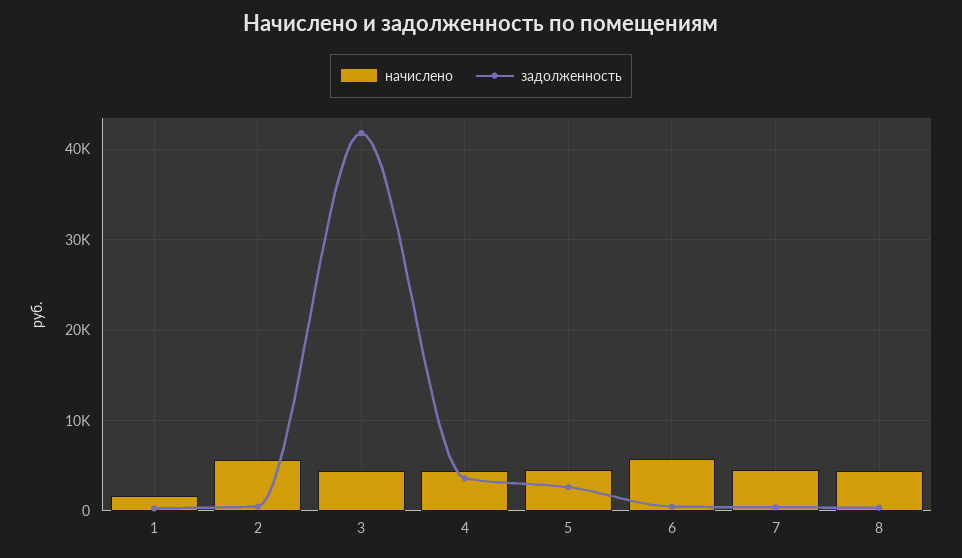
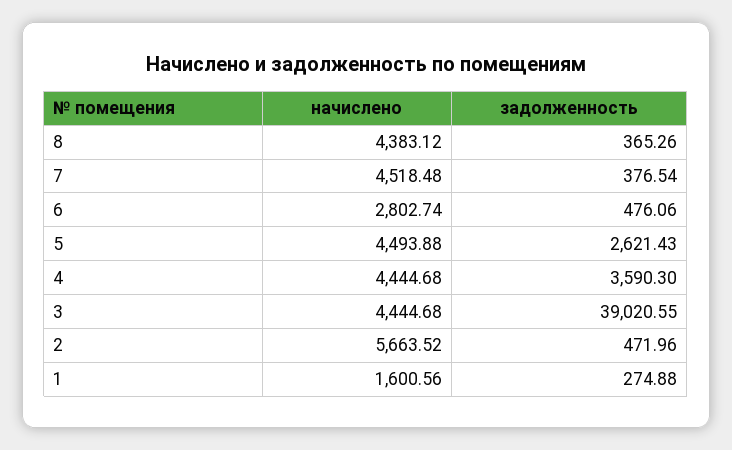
  {
    "начислено": {
      "1": 1600.56,
      "2": 5663.52,
      "3": 4444.68,
      "4": 4444.68,
      "5": 4493.88,
-     "6": 6000,
+     "6": 2802.74,
      "7": 4518.48,
      "8": 4383.12
    },
    "задолженность": {
      "1": 274.88,
      "2": 471.96,
-     "3": 42000,
+     "3": 39020.55,
      "4": 3590.3,
      "5": 2621.43,
      "6": 476.06,
      "7": 376.54,
      "8": 365.26
    }
  }

